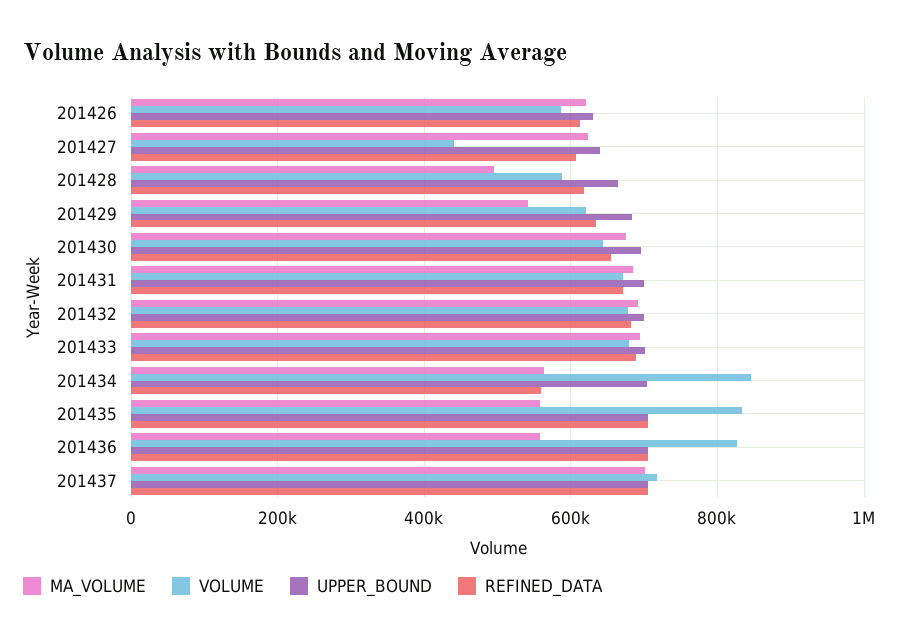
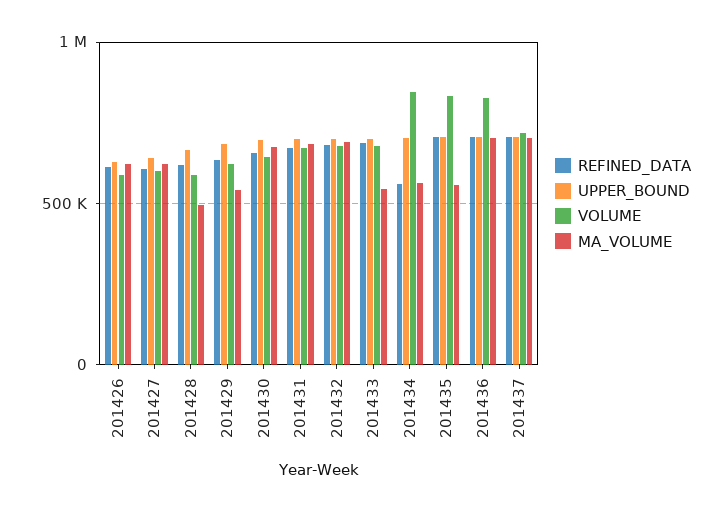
  {
    "MA_VOLUME": {
      "201426": 620000,
      "201427": 620000,
      "201428": 500000,
      "201429": 540000,
      "201430": 680000,
      "201431": 680000,
      "201432": 700000,
-     "201433": 700000,
+     "201433": 550000,
      "201434": 560000,
      "201435": 560000,
-     "201436": 560000,
+     "201436": 700000,
      "201437": 700000
    },
    "VOLUME": {
      "201426": 580000,
-     "201427": 440000,
+     "201427": 600000,
      "201428": 580000,
      "201429": 620000,
      "201430": 640000,
      "201431": 680000,
      "201432": 680000,
      "201433": 680000,
      "201434": 840000,
      "201435": 840000,
      "201436": 820000,
      "201437": 720000
    },
    "UPPER_BOUND": {
      "201426": 620000,
      "201427": 640000,
      "201428": 660000,
      "201429": 680000,
      "201430": 700000,
      "201431": 700000,
      "201432": 700000,
      "201433": 700000,
      "201434": 700000,
      "201435": 700000,
      "201436": 700000,
      "201437": 700000
    },
    "REFINED_DATA": {
      "201426": 620000,
      "201427": 600000,
      "201428": 620000,
      "201429": 640000,
      "201430": 660000,
      "201431": 680000,
      "201432": 680000,
      "201433": 680000,
      "201434": 560000,
      "201435": 700000,
      "201436": 700000,
      "201437": 700000
    }
  }

